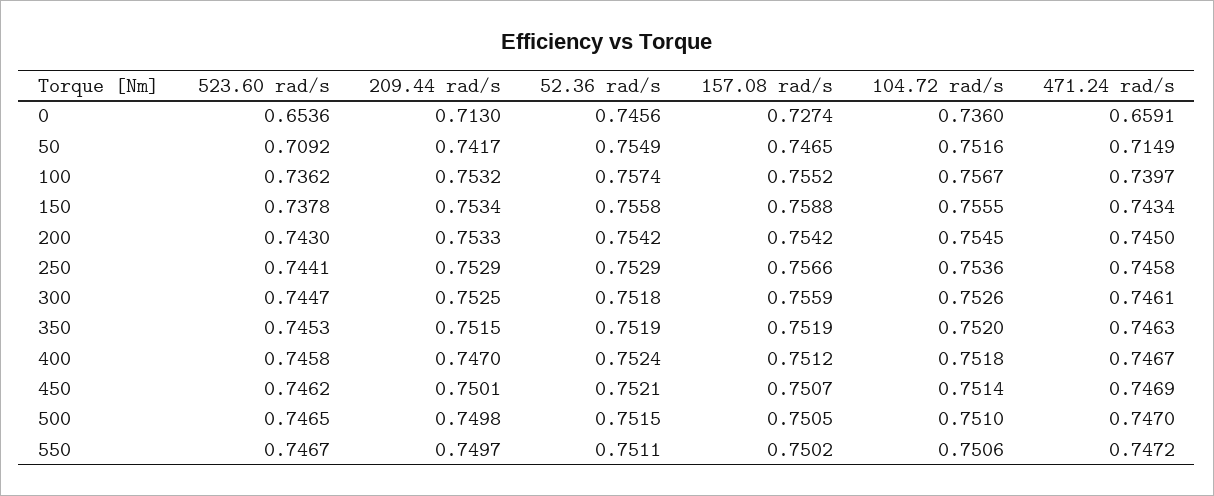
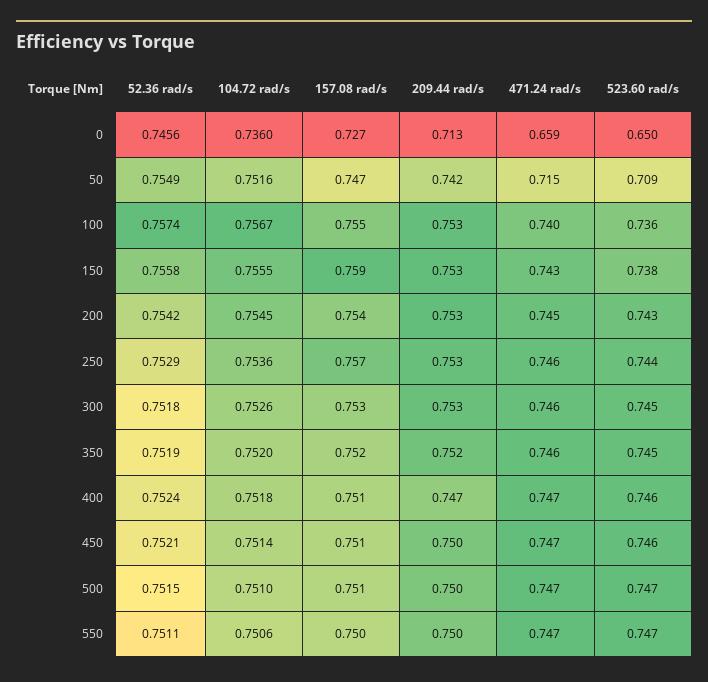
  {
    "523.60 rad/s": {
-     "0": 0.6536,
+     "0": 0.65,
      "50": 0.7092,
      "100": 0.7362,
      "150": 0.7378,
      "200": 0.743,
      "250": 0.7441,
      "300": 0.7447,
      "350": 0.7453,
      "400": 0.7458,
      "450": 0.7462,
      "500": 0.7465,
      "550": 0.7467
    },
    "209.44 rad/s": {
      "0": 0.713,
      "50": 0.7417,
      "100": 0.7532,
      "150": 0.7534,
      "200": 0.7533,
      "250": 0.7529,
      "300": 0.7525,
      "350": 0.7515,
      "400": 0.747,
      "450": 0.7501,
      "500": 0.7498,
      "550": 0.7497
    },
    "52.36 rad/s": {
      "0": 0.7456,
      "50": 0.7549,
      "100": 0.7574,
      "150": 0.7558,
      "200": 0.7542,
      "250": 0.7529,
      "300": 0.7518,
      "350": 0.7519,
      "400": 0.7524,
      "450": 0.7521,
      "500": 0.7515,
      "550": 0.7511
    },
    "157.08 rad/s": {
      "0": 0.7274,
      "50": 0.7465,
      "100": 0.7552,
      "150": 0.7588,
      "200": 0.7542,
      "250": 0.7566,
-     "300": 0.7559,
+     "300": 0.753,
      "350": 0.7519,
      "400": 0.7512,
      "450": 0.7507,
      "500": 0.7505,
      "550": 0.7502
    },
    "104.72 rad/s": {
      "0": 0.736,
      "50": 0.7516,
      "100": 0.7567,
      "150": 0.7555,
      "200": 0.7545,
      "250": 0.7536,
      "300": 0.7526,
      "350": 0.752,
      "400": 0.7518,
      "450": 0.7514,
      "500": 0.751,
      "550": 0.7506
    },
    "471.24 rad/s": {
      "0": 0.6591,
      "50": 0.7149,
      "100": 0.7397,
      "150": 0.7434,
      "200": 0.745,
      "250": 0.7458,
      "300": 0.7461,
      "350": 0.7463,
      "400": 0.7467,
      "450": 0.7469,
      "500": 0.747,
      "550": 0.7472
    }
  }

